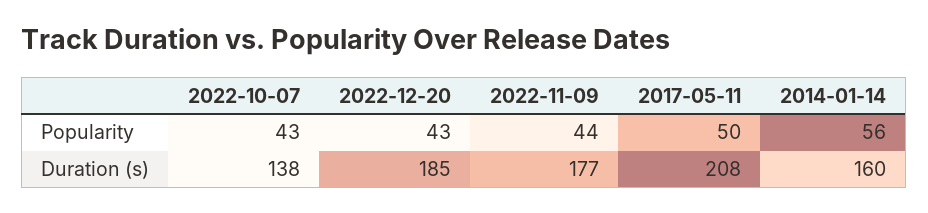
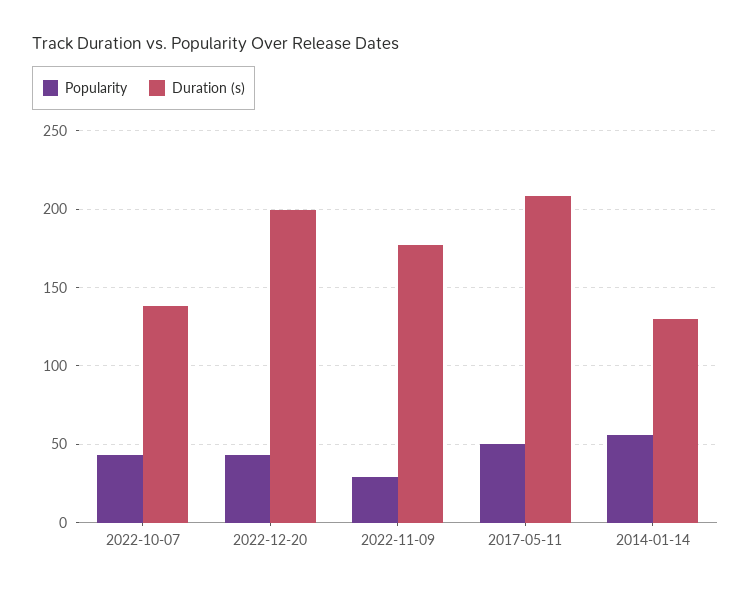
  {
    "Popularity": {
      "2022-10-07": 43,
      "2022-12-20": 43,
-     "2022-11-09": 44,
+     "2022-11-09": 30,
      "2017-05-11": 50,
      "2014-01-14": 56
    },
    "Duration (s)": {
      "2022-10-07": 138,
-     "2022-12-20": 185,
+     "2022-12-20": 200,
      "2022-11-09": 177,
      "2017-05-11": 208,
-     "2014-01-14": 160
+     "2014-01-14": 130
    }
  }

